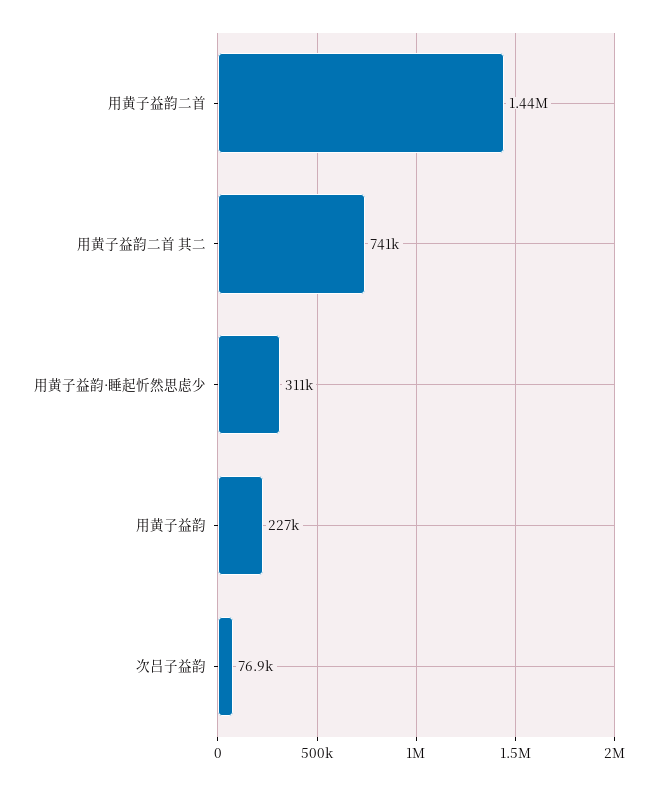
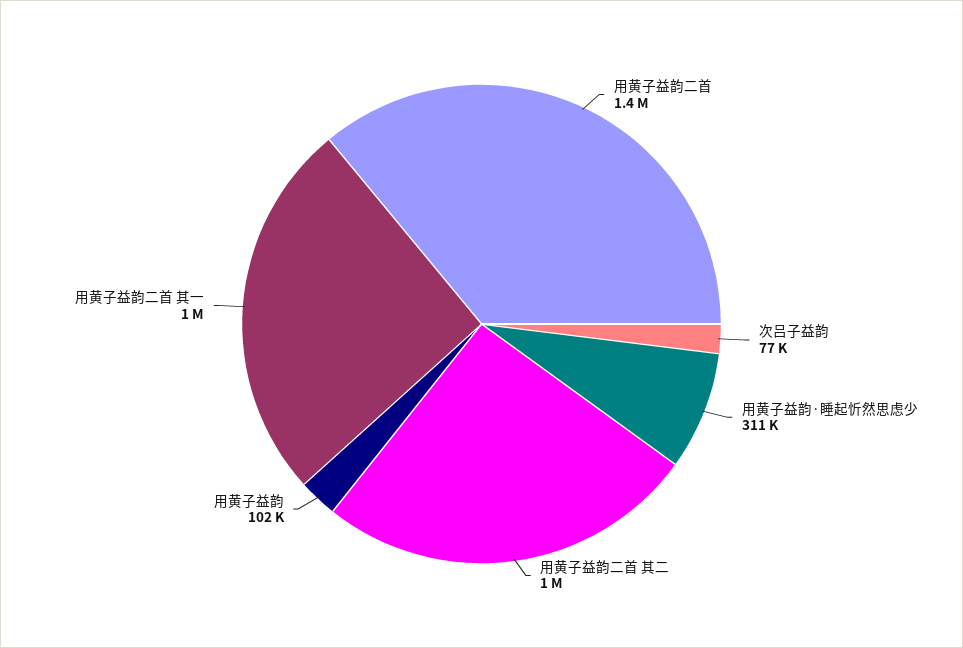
  {
    "用黄子益韵二首": 1440000,
-   "用黄子益韵二首 其二": 741000,
+   "用黄子益韵二首 其二": 1000000,
    "用黄子益韵·睡起忻然思虑少": 311000,
-   "用黄子益韵": 227000,
+   "用黄子益韵": 102000,
-   "次吕子益韵": 76900
+   "次吕子益韵": 76900,
+   "用黄子益韵二首 其一": 1000000
  }

